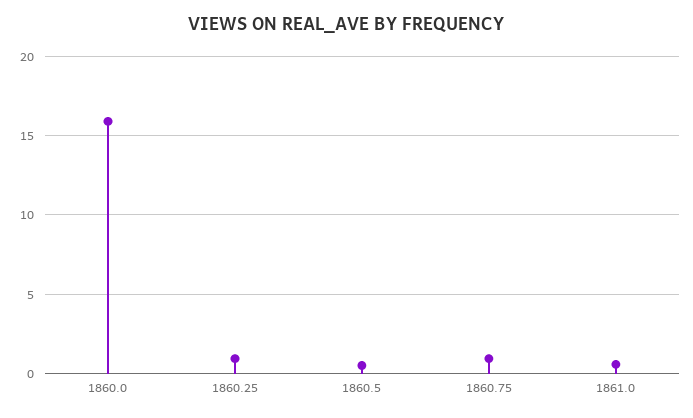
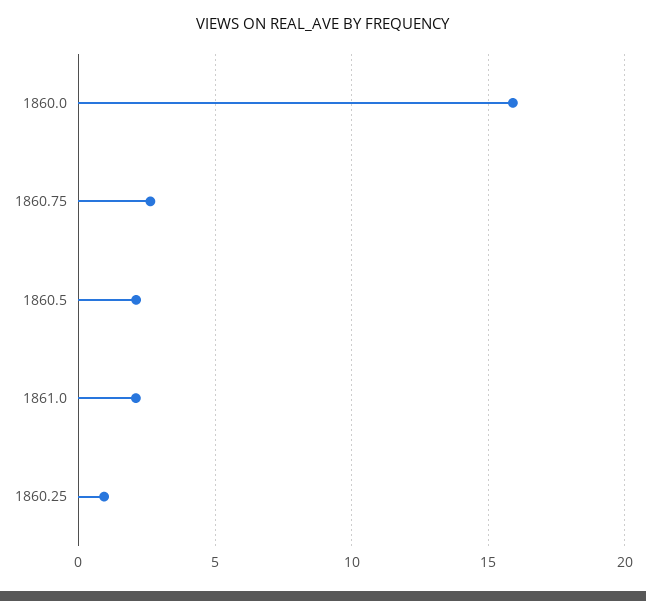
  {
    "1860.0": 16,
    "1860.25": 1,
-   "1860.5": 0.5,
+   "1860.5": 2,
-   "1860.75": 1,
+   "1860.75": 2.5,
-   "1861.0": 0.5
+   "1861.0": 2
  }

